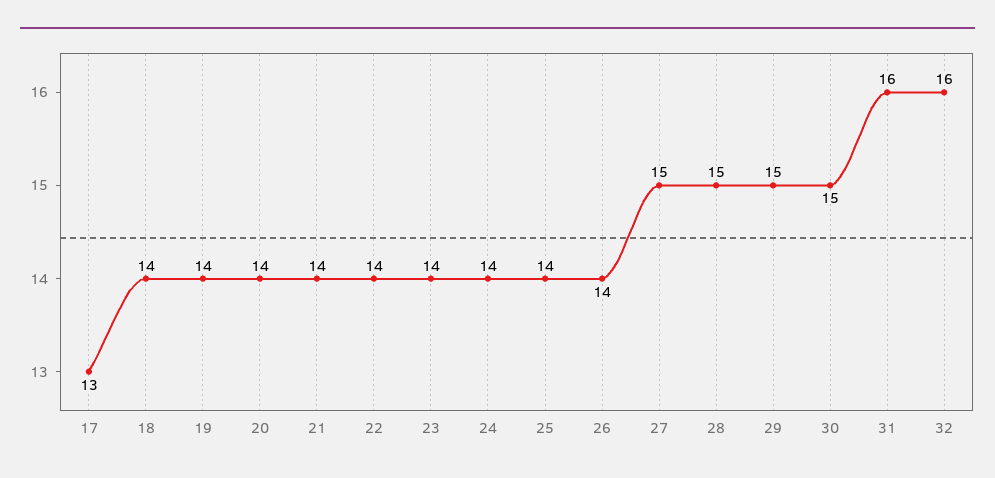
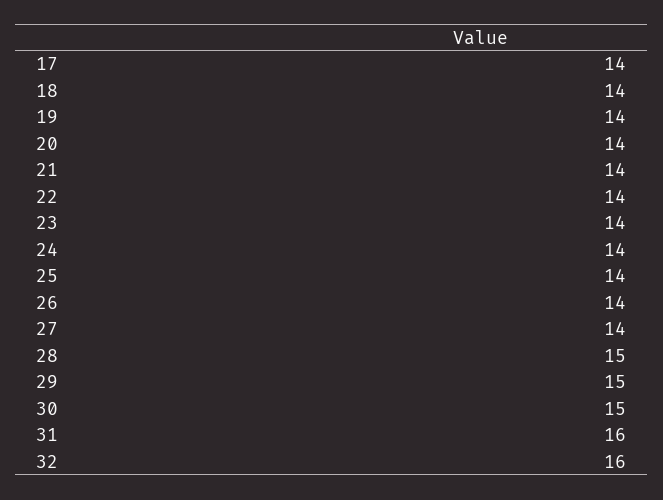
  {
-   "17": 13,
+   "17": 14,
    "18": 14,
    "19": 14,
    "20": 14,
    "21": 14,
    "22": 14,
    "23": 14,
    "24": 14,
    "25": 14,
    "26": 14,
-   "27": 15,
+   "27": 14,
    "28": 15,
    "29": 15,
    "30": 15,
    "31": 16,
    "32": 16
  }

